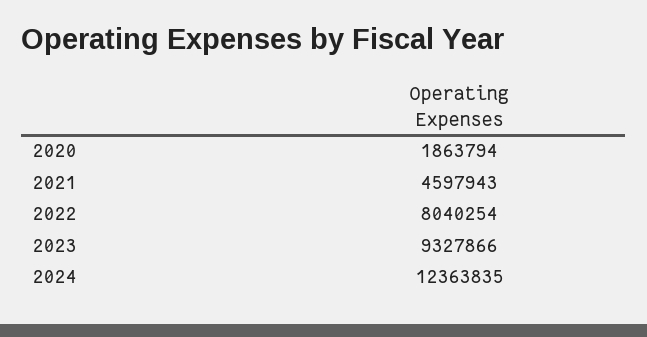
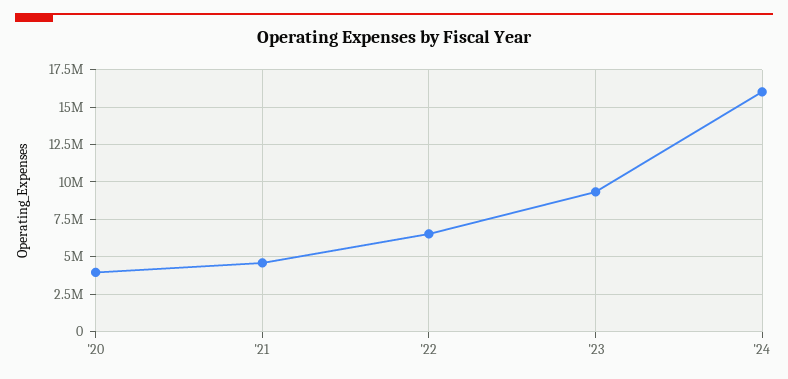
  {
-   "2020": 1863794,
+   "2020": 4000000,
    "2021": 4597943,
-   "2022": 8040254,
+   "2022": 6500000,
    "2023": 9327866,
-   "2024": 12363835
+   "2024": 16000000
  }

